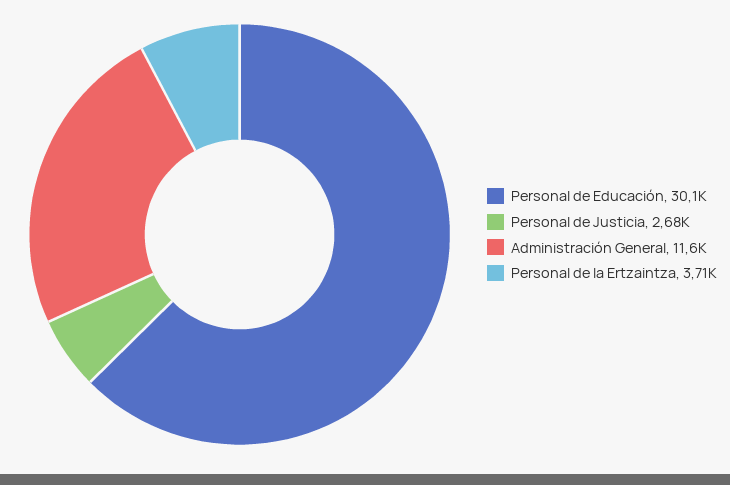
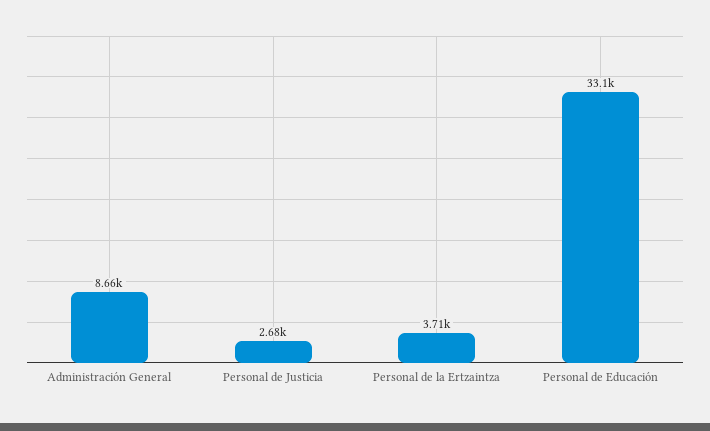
  {
-   "Personal de Educación": 30100,
+   "Personal de Educación": 33100,
    "Personal de Justicia": 2680,
-   "Administración General": 11600,
+   "Administración General": 8660,
    "Personal de la Ertzaintza": 3710
  }

